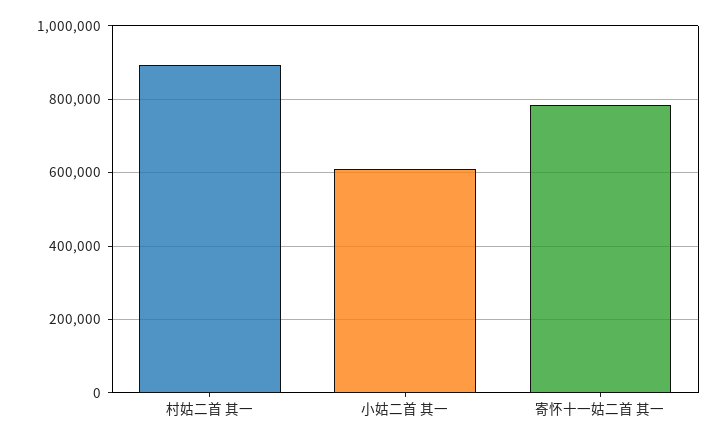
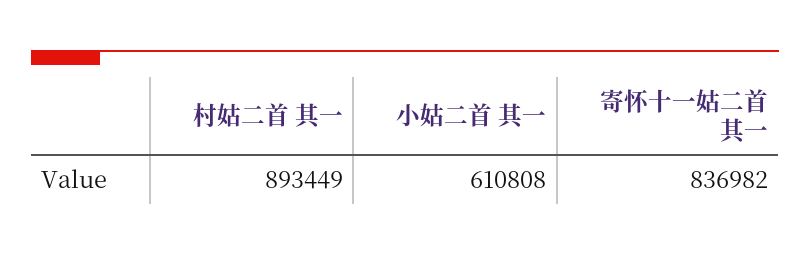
  {
    "村姑二首 其一": 893449,
    "小姑二首 其一": 610808,
-   "寄怀十一姑二首 其一": 780000
+   "寄怀十一姑二首 其一": 836982
  }

